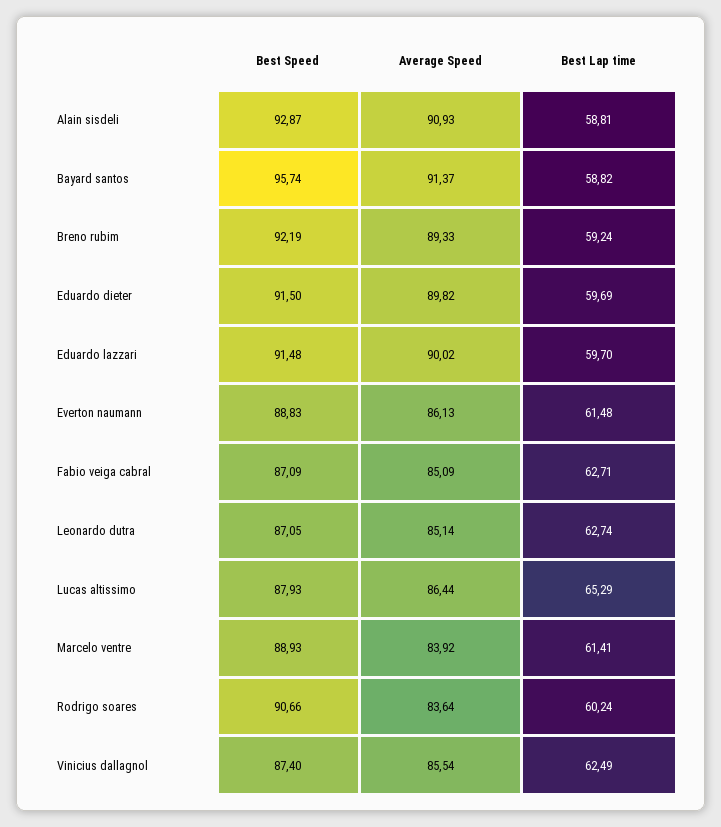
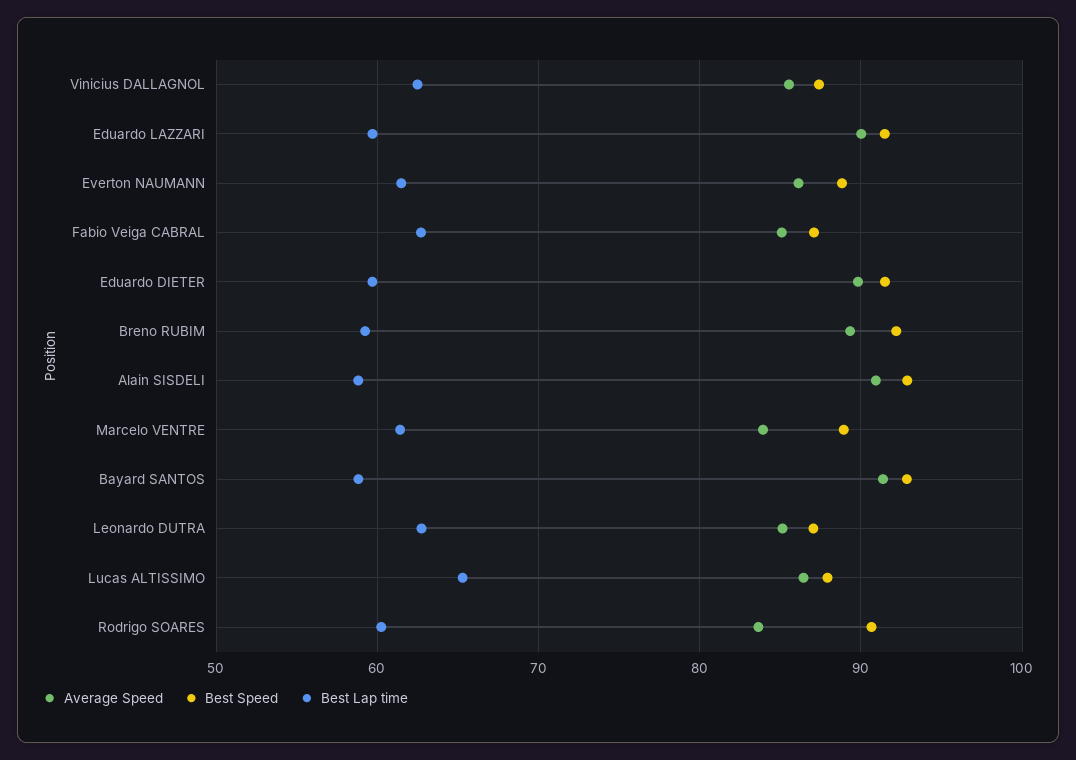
  {
    "Best Speed": {
      "Alain sisdeli": 92.87,
-     "Bayard santos": 95.74,
+     "Bayard santos": 93,
      "Breno rubim": 92.19,
      "Eduardo dieter": 91.5,
      "Eduardo lazzari": 91.48,
      "Everton naumann": 88.83,
      "Fabio veiga cabral": 87.09,
      "Leonardo dutra": 87.05,
      "Lucas altissimo": 87.93,
      "Marcelo ventre": 88.93,
      "Rodrigo soares": 90.66,
      "Vinicius dallagnol": 87.4
    },
    "Average Speed": {
      "Alain sisdeli": 90.93,
      "Bayard santos": 91.37,
      "Breno rubim": 89.33,
      "Eduardo dieter": 89.82,
      "Eduardo lazzari": 90.02,
      "Everton naumann": 86.13,
      "Fabio veiga cabral": 85.09,
      "Leonardo dutra": 85.14,
      "Lucas altissimo": 86.44,
      "Marcelo ventre": 83.92,
      "Rodrigo soares": 83.64,
      "Vinicius dallagnol": 85.54
    },
    "Best Lap time": {
      "Alain sisdeli": 58.81,
      "Bayard santos": 58.82,
      "Breno rubim": 59.24,
      "Eduardo dieter": 59.69,
      "Eduardo lazzari": 59.7,
      "Everton naumann": 61.48,
      "Fabio veiga cabral": 62.71,
      "Leonardo dutra": 62.74,
      "Lucas altissimo": 65.29,
      "Marcelo ventre": 61.41,
      "Rodrigo soares": 60.24,
      "Vinicius dallagnol": 62.49
    }
  }

